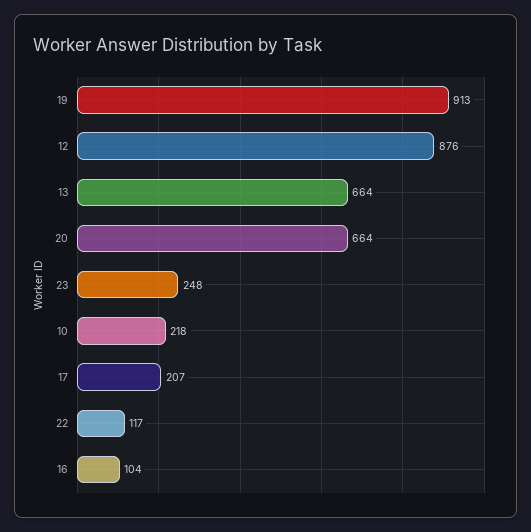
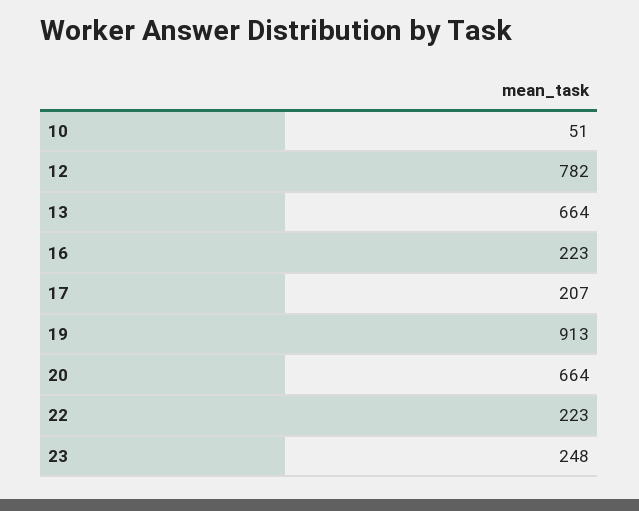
  {
    "19": 913,
-   "12": 876,
+   "12": 782,
    "13": 664,
    "20": 664,
    "23": 248,
-   "10": 218,
+   "10": 51,
    "17": 207,
-   "22": 117,
+   "22": 223,
-   "16": 104
+   "16": 223
  }

